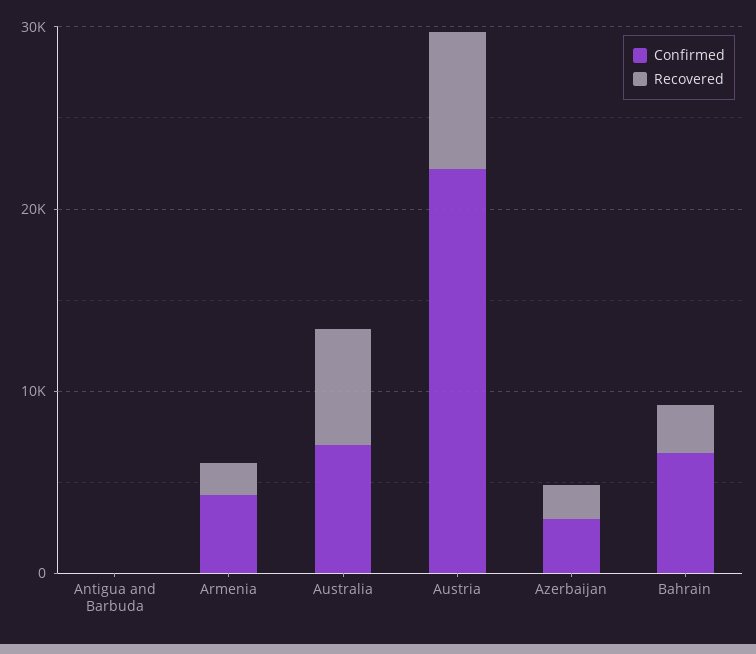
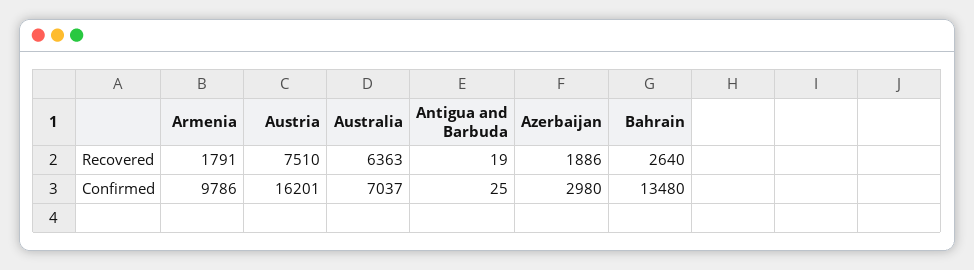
  {
    "Confirmed": {
      "Antigua and Barbuda": 25,
-     "Armenia": 4000,
+     "Armenia": 9786,
      "Australia": 7037,
-     "Austria": 22000,
+     "Austria": 16201,
      "Azerbaijan": 2980,
-     "Bahrain": 6000
+     "Bahrain": 13480
    },
    "Recovered": {
      "Antigua and Barbuda": 19,
      "Armenia": 1791,
      "Australia": 6363,
      "Austria": 7510,
      "Azerbaijan": 1886,
      "Bahrain": 2640
    }
  }

